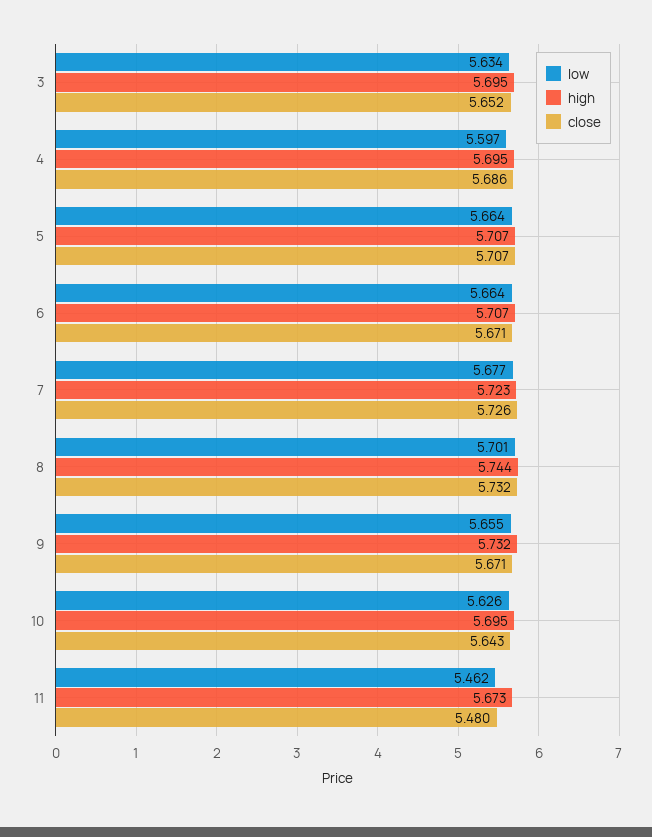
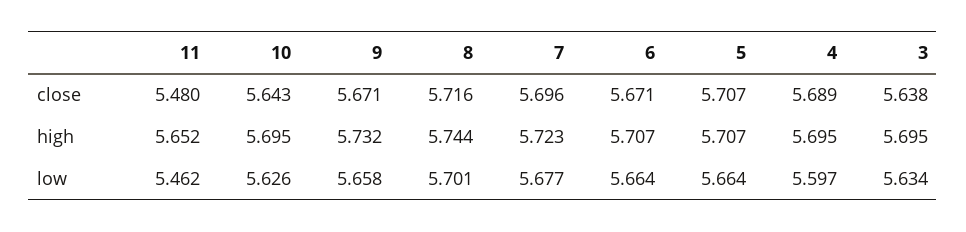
  {
    "low": {
      "3": 5.634,
      "4": 5.597,
      "5": 5.664,
      "6": 5.664,
      "7": 5.677,
      "8": 5.701,
-     "9": 5.655,
+     "9": 5.658,
      "10": 5.626,
      "11": 5.462
    },
    "high": {
      "3": 5.695,
      "4": 5.695,
      "5": 5.707,
      "6": 5.707,
      "7": 5.723,
      "8": 5.744,
      "9": 5.732,
      "10": 5.695,
-     "11": 5.673
+     "11": 5.652
    },
    "close": {
-     "3": 5.652,
+     "3": 5.638,
-     "4": 5.686,
+     "4": 5.689,
      "5": 5.707,
      "6": 5.671,
-     "7": 5.726,
+     "7": 5.696,
-     "8": 5.732,
+     "8": 5.716,
      "9": 5.671,
      "10": 5.643,
      "11": 5.48
    }
  }

